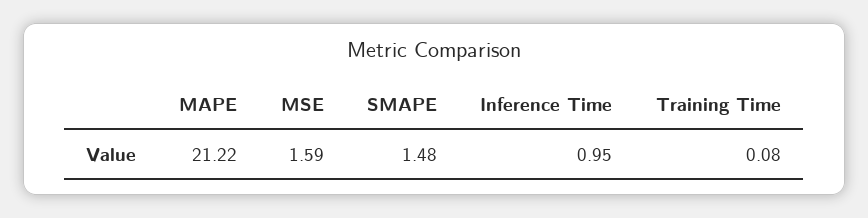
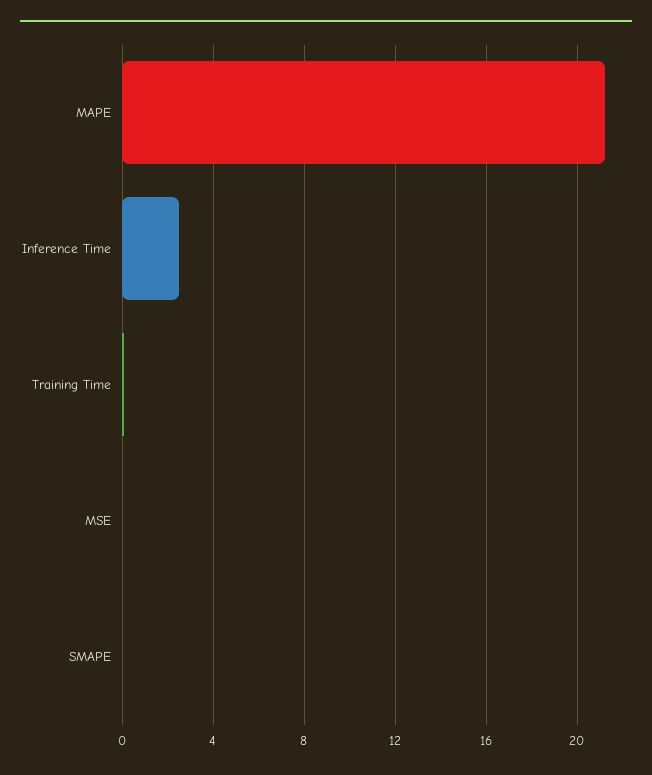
  {
    "MAPE": 21.22,
-   "MSE": 1.59,
+   "MSE": 0,
-   "SMAPE": 1.48,
+   "SMAPE": 0,
-   "Inference Time": 0.95,
+   "Inference Time": 2.5,
    "Training Time": 0.08
  }

